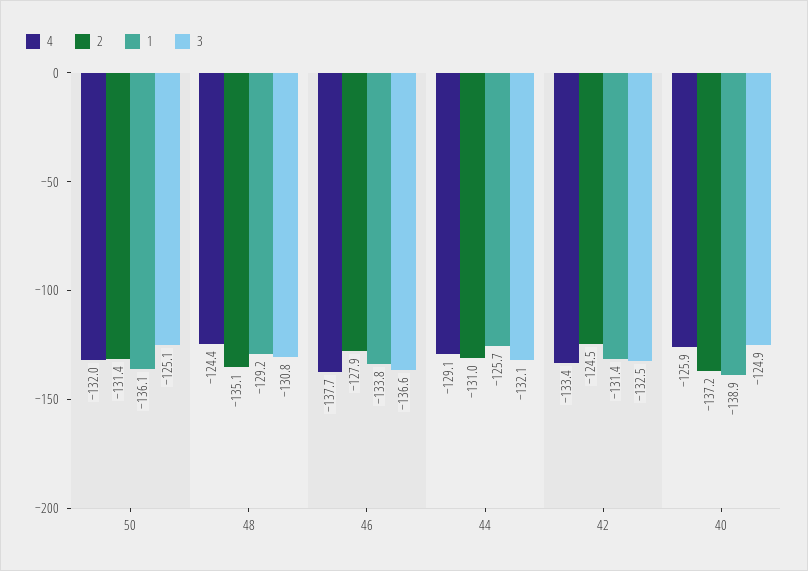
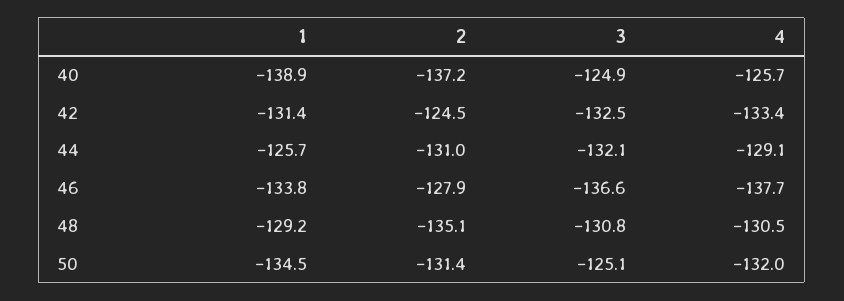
  {
    "4": {
      "50": -132,
-     "48": -124.4,
+     "48": -130.5,
      "46": -137.7,
      "44": -129.1,
      "42": -133.4,
-     "40": -125.9
+     "40": -125.7
    },
    "2": {
      "50": -131.4,
      "48": -135.1,
      "46": -127.9,
      "44": -131,
      "42": -124.5,
      "40": -137.2
    },
    "1": {
-     "50": -136.1,
+     "50": -134.5,
      "48": -129.2,
      "46": -133.8,
      "44": -125.7,
      "42": -131.4,
      "40": -138.9
    },
    "3": {
      "50": -125.1,
      "48": -130.8,
      "46": -136.6,
      "44": -132.1,
      "42": -132.5,
      "40": -124.9
    }
  }

